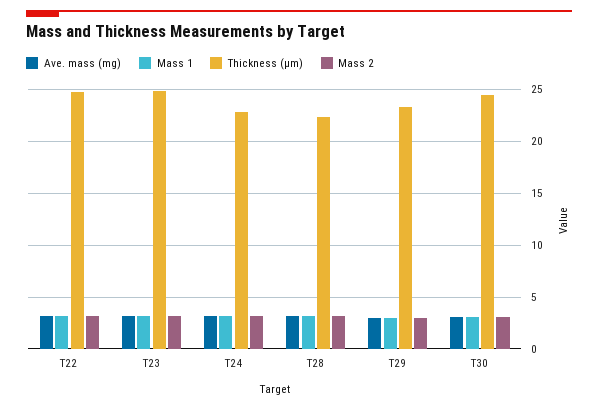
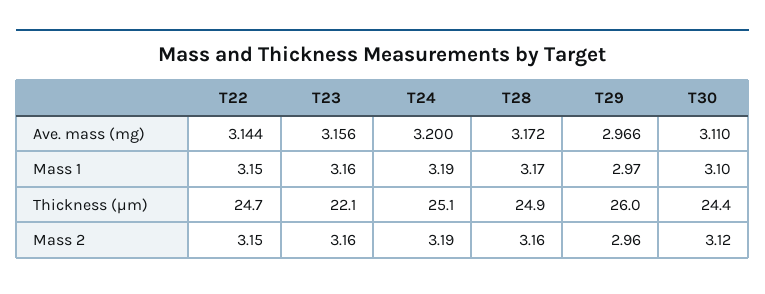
  {
    "Ave. mass (mg)": {
      "T22": 3.144,
      "T23": 3.156,
      "T24": 3.2,
      "T28": 3.172,
      "T29": 2.966,
      "T30": 3.11
    },
    "Mass 1": {
      "T22": 3.15,
      "T23": 3.16,
      "T24": 3.19,
      "T28": 3.17,
      "T29": 2.97,
      "T30": 3.1
    },
    "Thickness (μm)": {
      "T22": 24.7,
-     "T23": 25,
+     "T23": 22.1,
-     "T24": 23,
+     "T24": 25.1,
-     "T28": 22,
+     "T28": 24.9,
-     "T29": 23,
+     "T29": 26,
      "T30": 24.4
    },
    "Mass 2": {
      "T22": 3.15,
      "T23": 3.16,
      "T24": 3.19,
      "T28": 3.16,
      "T29": 2.96,
      "T30": 3.12
    }
  }

